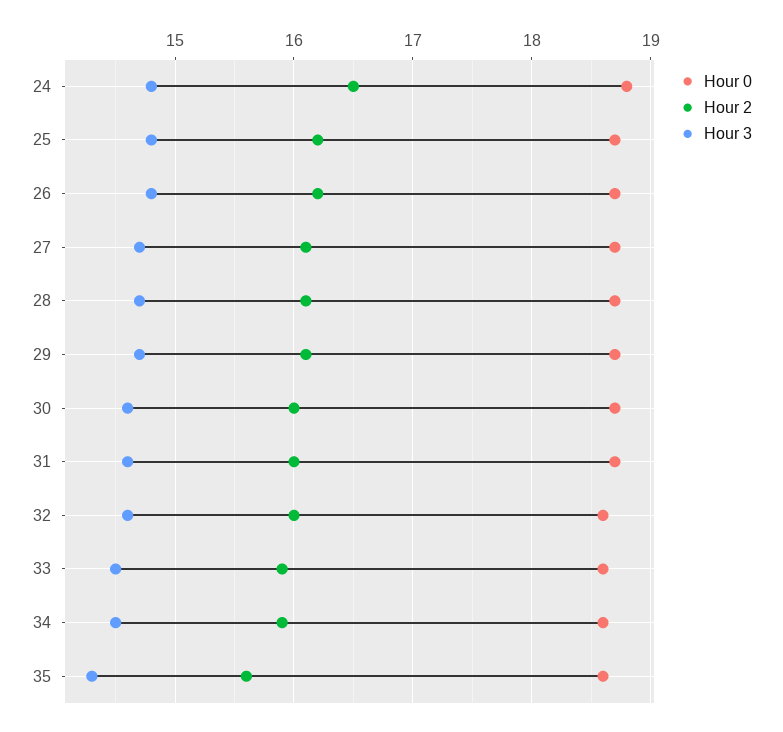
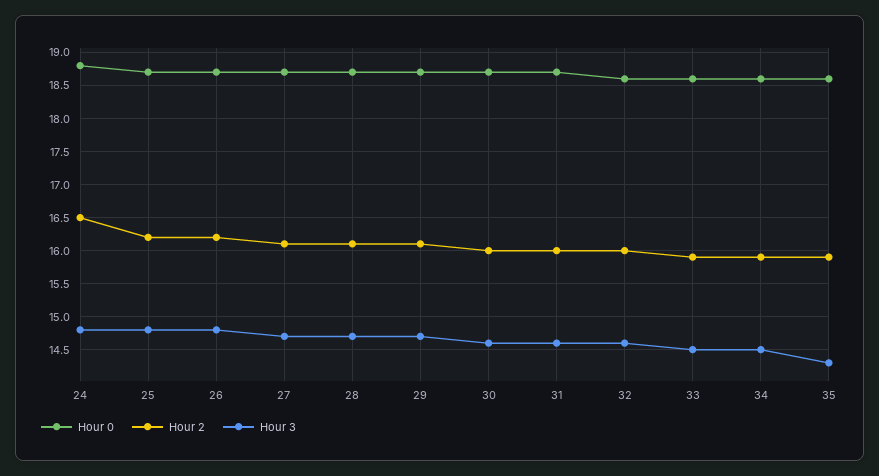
  {
    "Hour 0": {
      "24": 18.8,
      "25": 18.7,
      "26": 18.7,
      "27": 18.7,
      "28": 18.7,
      "29": 18.7,
      "30": 18.7,
      "31": 18.7,
      "32": 18.6,
      "33": 18.6,
      "34": 18.6,
      "35": 18.6
    },
    "Hour 2": {
      "24": 16.5,
      "25": 16.2,
      "26": 16.2,
      "27": 16.1,
      "28": 16.1,
      "29": 16.1,
      "30": 16,
      "31": 16,
      "32": 16,
      "33": 15.9,
      "34": 15.9,
-     "35": 15.6
+     "35": 15.9
    },
    "Hour 3": {
      "24": 14.8,
      "25": 14.8,
      "26": 14.8,
      "27": 14.7,
      "28": 14.7,
      "29": 14.7,
      "30": 14.6,
      "31": 14.6,
      "32": 14.6,
      "33": 14.5,
      "34": 14.5,
      "35": 14.3
    }
  }

